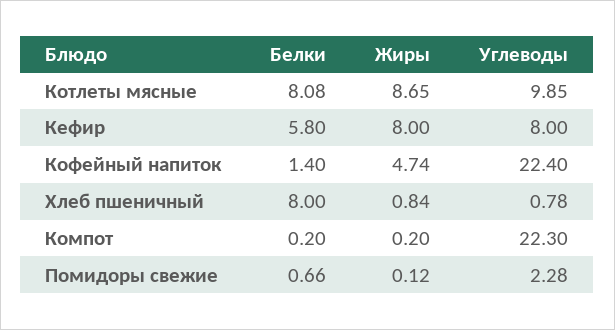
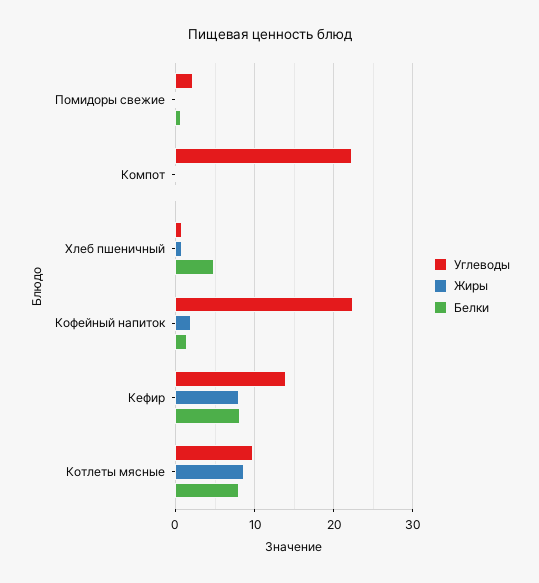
  {
    "Белки": {
      "Котлеты мясные": 8.08,
-     "Кефир": 5.8,
+     "Кефир": 8,
      "Кофейный напиток": 1.4,
-     "Хлеб пшеничный": 8,
+     "Хлеб пшеничный": 5,
      "Компот": 0.2,
      "Помидоры свежие": 0.66
    },
    "Жиры": {
      "Котлеты мясные": 8.65,
      "Кефир": 8,
-     "Кофейный напиток": 4.74,
+     "Кофейный напиток": 2,
      "Хлеб пшеничный": 0.84,
      "Компот": 0.2,
      "Помидоры свежие": 0.12
    },
    "Углеводы": {
      "Котлеты мясные": 9.85,
-     "Кефир": 8,
+     "Кефир": 14,
      "Кофейный напиток": 22.4,
      "Хлеб пшеничный": 0.78,
      "Компот": 22.3,
      "Помидоры свежие": 2.28
    }
  }

